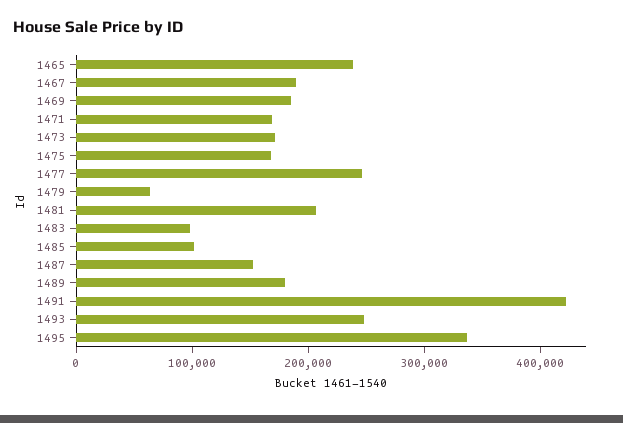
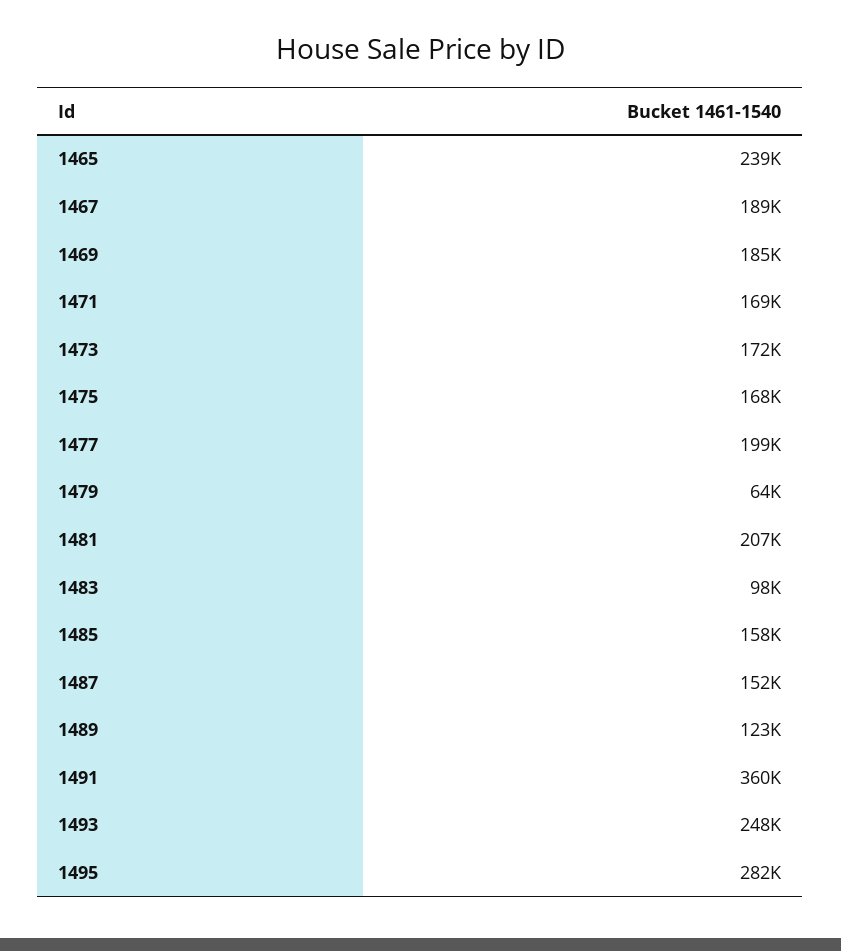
  {
    "1465": 239000,
    "1467": 189000,
    "1469": 185000,
    "1471": 169000,
    "1473": 172000,
    "1475": 168000,
-   "1477": 240000,
+   "1477": 199000,
    "1479": 64000,
    "1481": 207000,
    "1483": 98000,
-   "1485": 100000,
+   "1485": 158000,
    "1487": 152000,
-   "1489": 180000,
+   "1489": 123000,
-   "1491": 420000,
+   "1491": 360000,
    "1493": 248000,
-   "1495": 340000
+   "1495": 282000
  }

